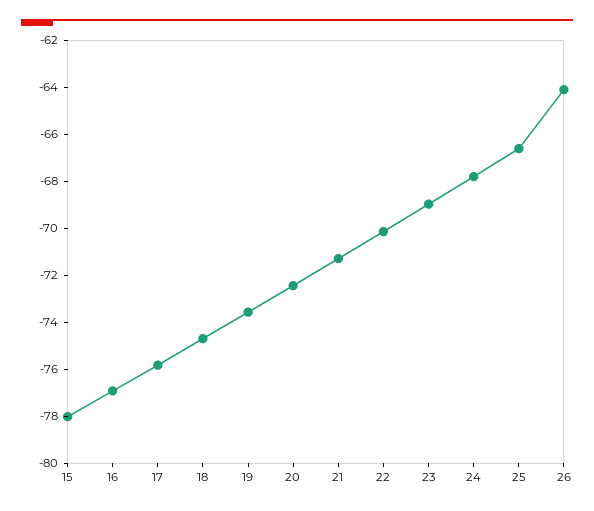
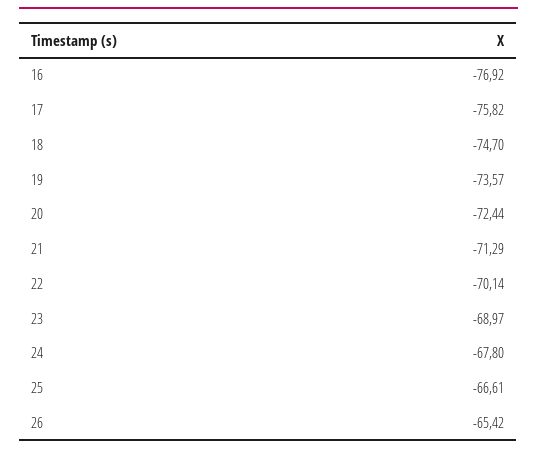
  {
-   "15": -78,
    "16": -76.92,
    "17": -75.82,
    "18": -74.7,
    "19": -73.57,
    "20": -72.44,
    "21": -71.29,
    "22": -70.14,
    "23": -68.97,
    "24": -67.8,
    "25": -66.61,
-   "26": -64
+   "26": -65.42
  }

